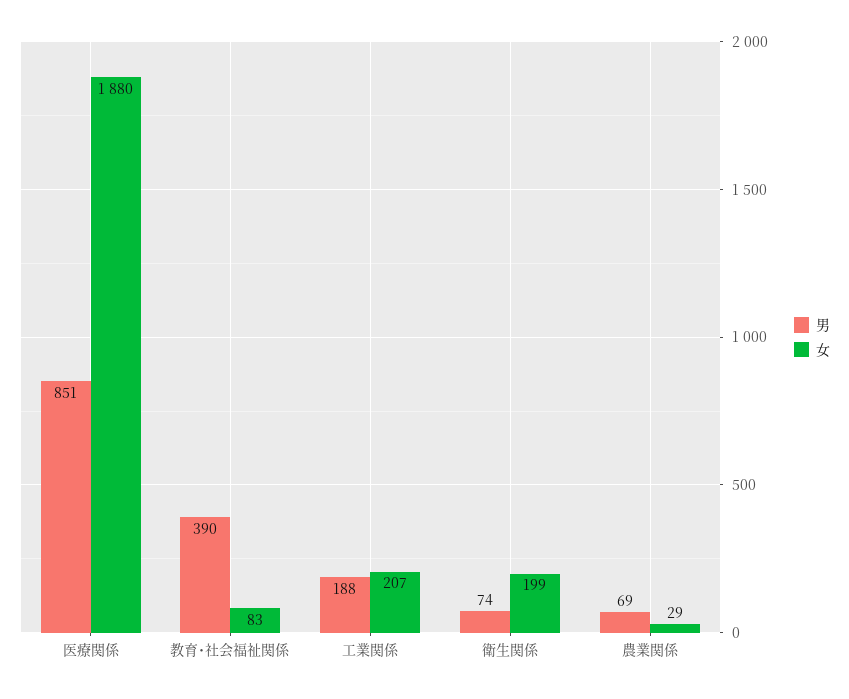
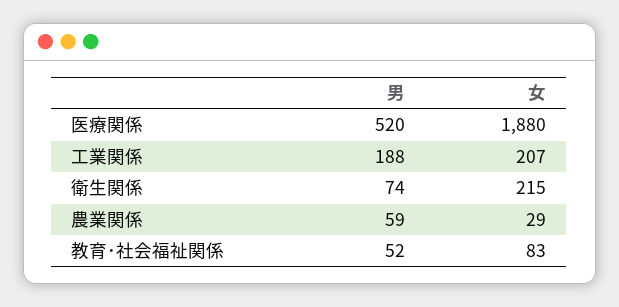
  {
    "男": {
-     "医療関係": 851,
+     "医療関係": 520,
-     "教育･社会福祉関係": 390,
+     "教育･社会福祉関係": 52,
      "工業関係": 188,
      "衛生関係": 74,
-     "農業関係": 69
+     "農業関係": 59
    },
    "女": {
      "医療関係": 1880,
      "教育･社会福祉関係": 83,
      "工業関係": 207,
-     "衛生関係": 199,
+     "衛生関係": 215,
      "農業関係": 29
    }
  }

